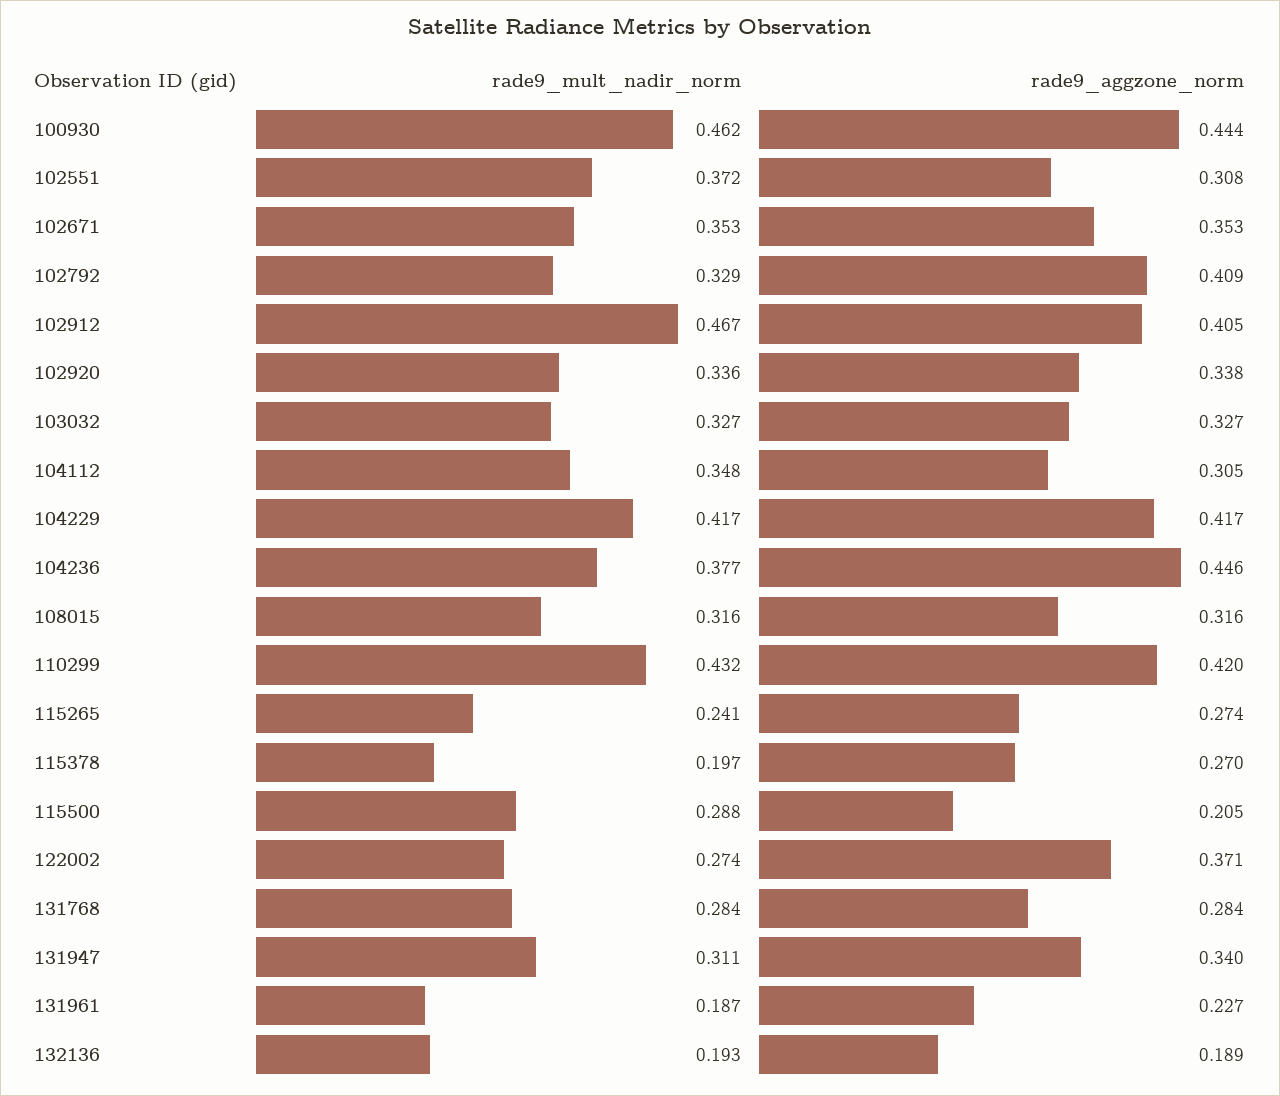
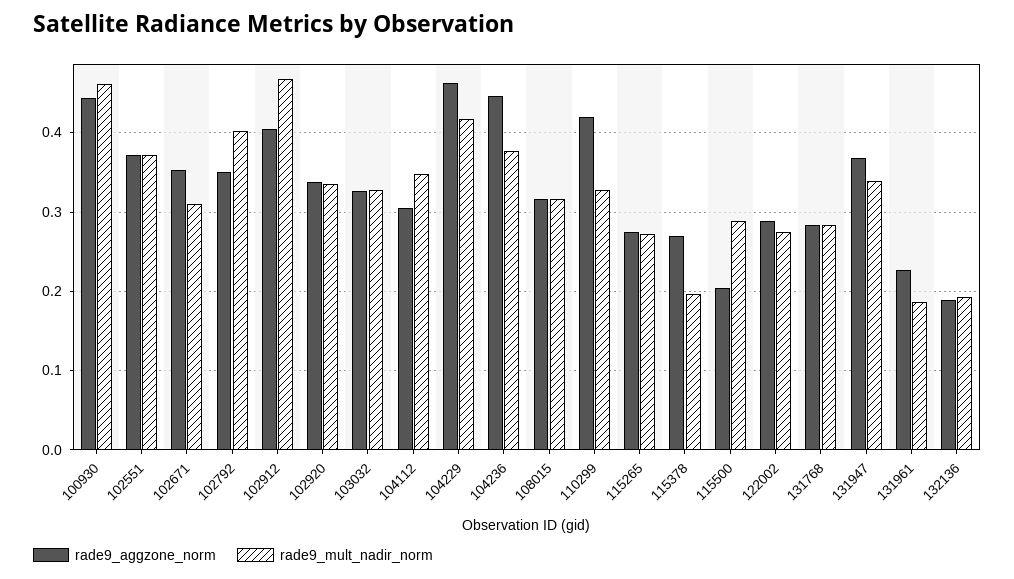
  {
    "rade9_mult_nadir_norm": {
      "100930": 0.462,
      "102551": 0.372,
-     "102671": 0.353,
+     "102671": 0.31,
-     "102792": 0.329,
+     "102792": 0.4,
      "102912": 0.467,
      "102920": 0.336,
      "103032": 0.327,
      "104112": 0.348,
      "104229": 0.417,
      "104236": 0.377,
      "108015": 0.316,
-     "110299": 0.432,
+     "110299": 0.33,
-     "115265": 0.241,
+     "115265": 0.27,
      "115378": 0.197,
      "115500": 0.288,
      "122002": 0.274,
      "131768": 0.284,
-     "131947": 0.311,
+     "131947": 0.34,
      "131961": 0.187,
      "132136": 0.193
    },
    "rade9_aggzone_norm": {
      "100930": 0.444,
-     "102551": 0.308,
+     "102551": 0.37,
      "102671": 0.353,
-     "102792": 0.409,
+     "102792": 0.35,
      "102912": 0.405,
      "102920": 0.338,
      "103032": 0.327,
      "104112": 0.305,
-     "104229": 0.417,
+     "104229": 0.46,
      "104236": 0.446,
      "108015": 0.316,
      "110299": 0.42,
      "115265": 0.274,
      "115378": 0.27,
      "115500": 0.205,
-     "122002": 0.371,
+     "122002": 0.29,
      "131768": 0.284,
-     "131947": 0.34,
+     "131947": 0.37,
      "131961": 0.227,
      "132136": 0.189
    }
  }

